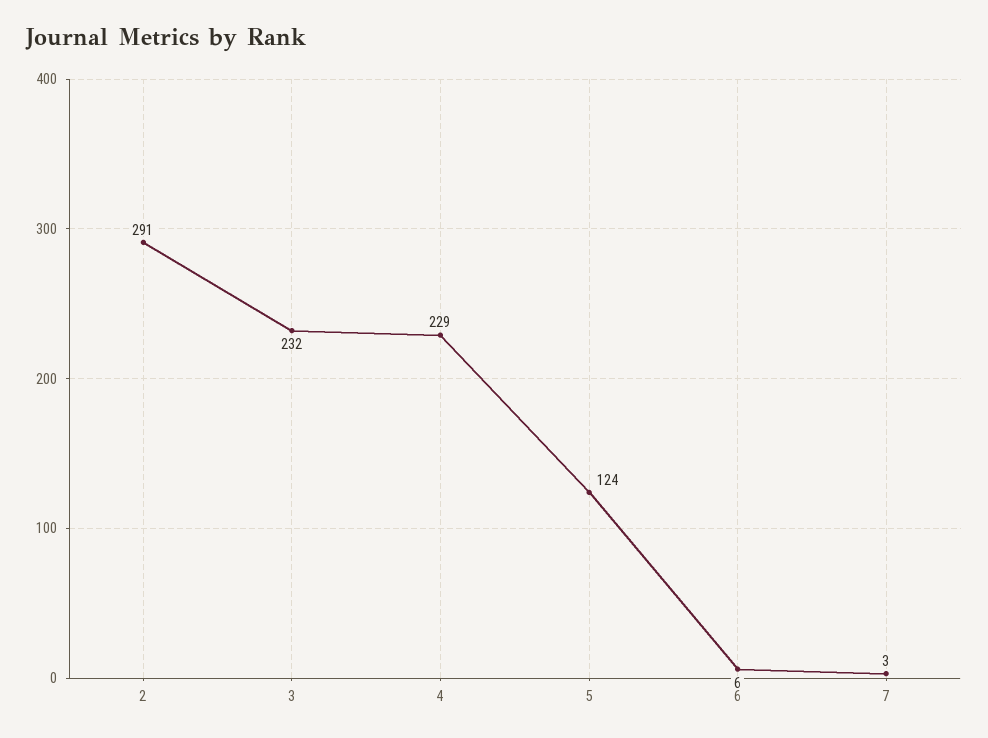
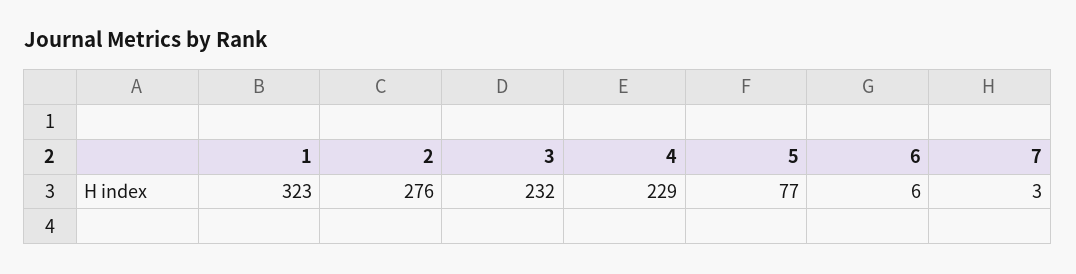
  {
-   "2": 291,
+   "2": 276,
    "3": 232,
    "4": 229,
-   "5": 124,
+   "5": 77,
    "6": 6,
-   "7": 3
+   "7": 3,
+   "1": 323
  }

